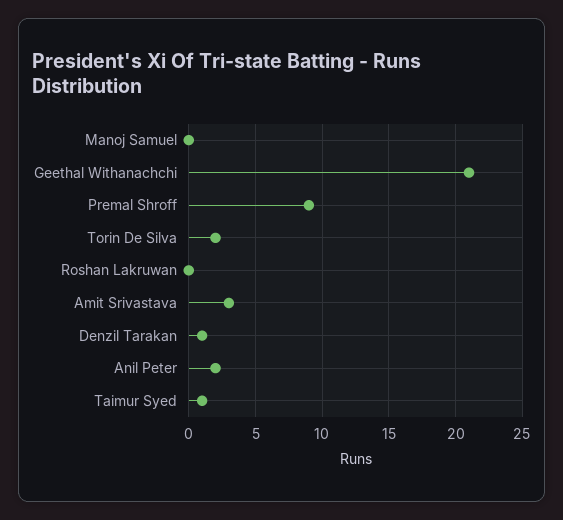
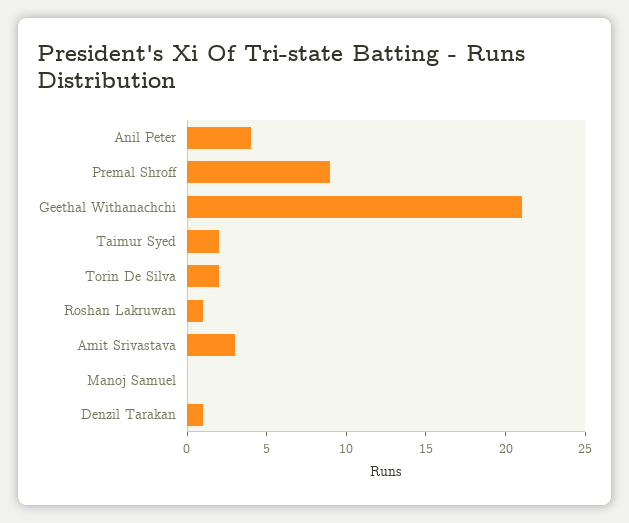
  {
    "Manoj Samuel": 0,
    "Geethal Withanachchi": 21,
    "Premal Shroff": 9,
    "Torin De Silva": 2,
-   "Roshan Lakruwan": 0,
+   "Roshan Lakruwan": 1,
    "Amit Srivastava": 3,
    "Denzil Tarakan": 1,
-   "Anil Peter": 2,
+   "Anil Peter": 4,
-   "Taimur Syed": 1
+   "Taimur Syed": 2
  }

